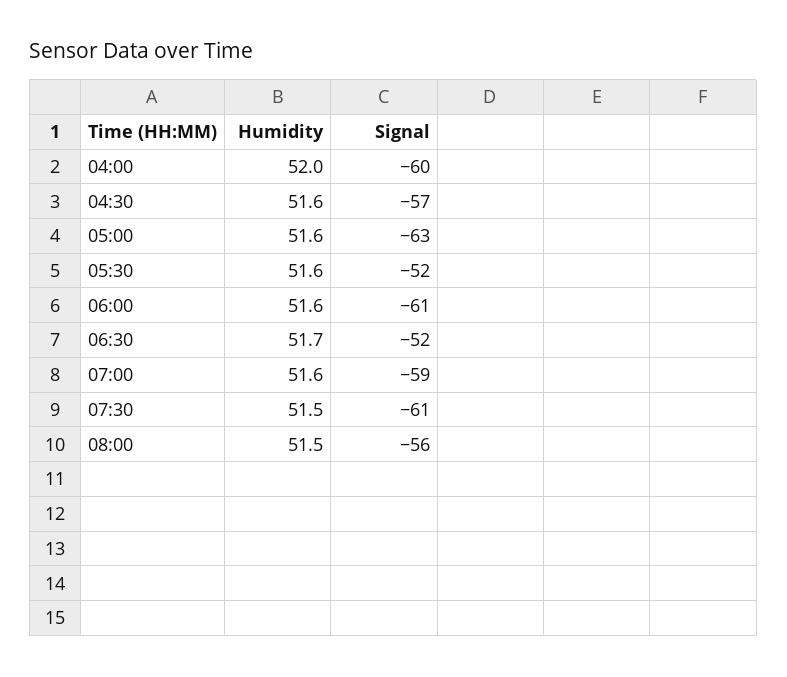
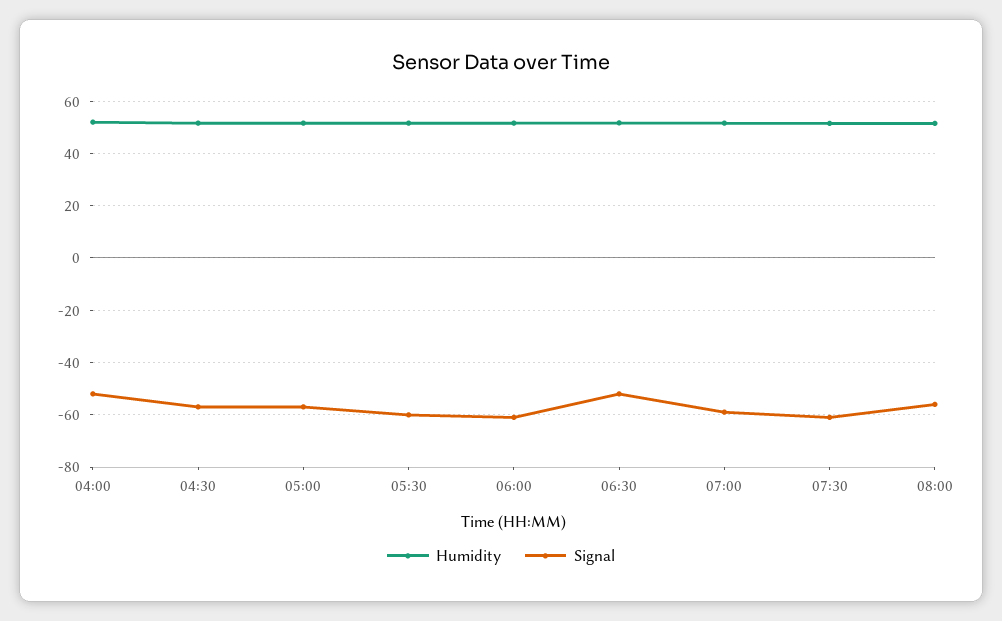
  {
    "Humidity": {
      "04:00": 52,
      "04:30": 51.6,
      "05:00": 51.6,
      "05:30": 51.6,
      "06:00": 51.6,
      "06:30": 51.7,
      "07:00": 51.6,
      "07:30": 51.5,
      "08:00": 51.5
    },
    "Signal": {
-     "04:00": -60,
+     "04:00": -52.5,
      "04:30": -57,
-     "05:00": -63,
+     "05:00": -57.5,
-     "05:30": -52,
+     "05:30": -60,
      "06:00": -61,
      "06:30": -52,
      "07:00": -59,
      "07:30": -61,
      "08:00": -56
    }
  }

